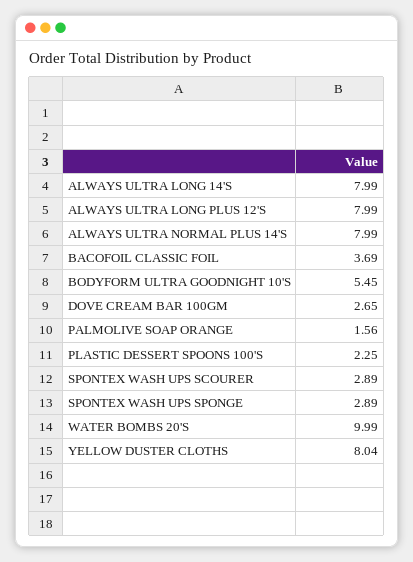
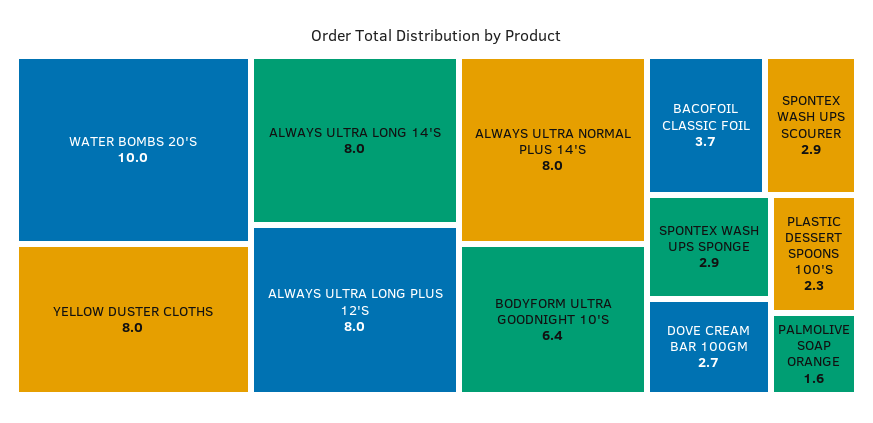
  {
    "ALWAYS ULTRA LONG 14'S": 7.99,
    "ALWAYS ULTRA LONG PLUS 12'S": 7.99,
    "ALWAYS ULTRA NORMAL PLUS 14'S": 7.99,
    "BACOFOIL CLASSIC FOIL": 3.69,
-   "BODYFORM ULTRA GOODNIGHT 10'S": 5.45,
+   "BODYFORM ULTRA GOODNIGHT 10'S": 6.4,
    "DOVE CREAM BAR 100GM": 2.65,
    "PALMOLIVE SOAP ORANGE": 1.56,
    "PLASTIC DESSERT SPOONS 100'S": 2.25,
    "SPONTEX WASH UPS SCOURER": 2.89,
    "SPONTEX WASH UPS SPONGE": 2.89,
    "WATER BOMBS 20'S": 9.99,
    "YELLOW DUSTER CLOTHS": 8.04
  }

